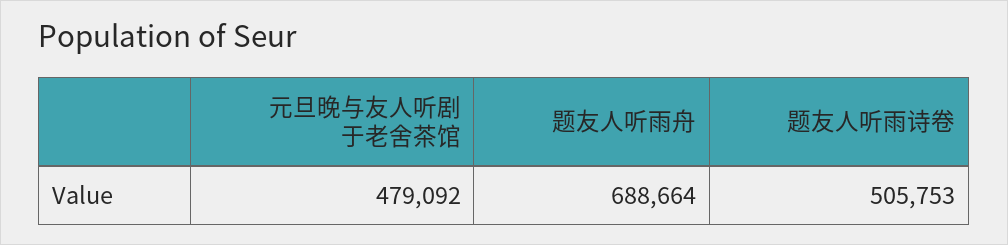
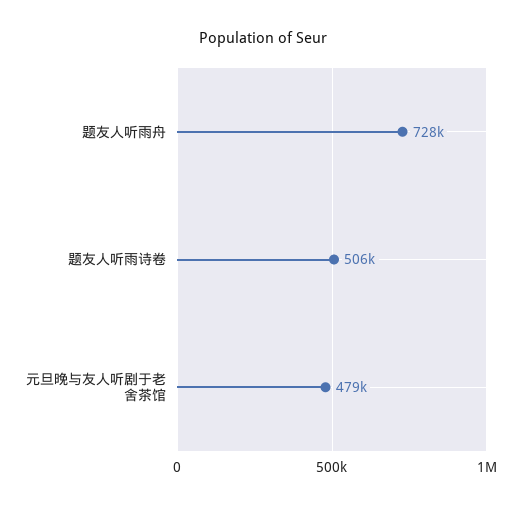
  {
    "元旦晚与友人听剧于老舍茶馆": 479092,
-   "题友人听雨舟": 688664,
+   "题友人听雨舟": 728000,
    "题友人听雨诗卷": 505753
  }

